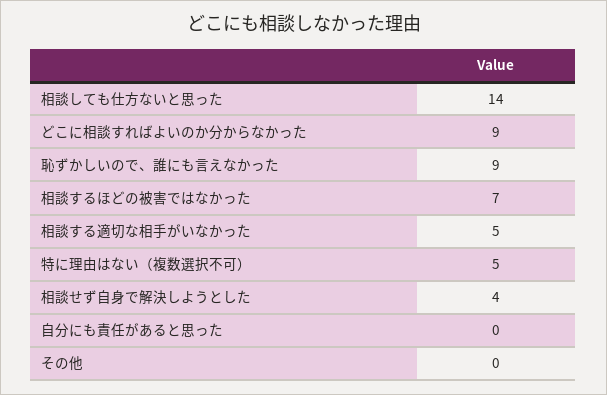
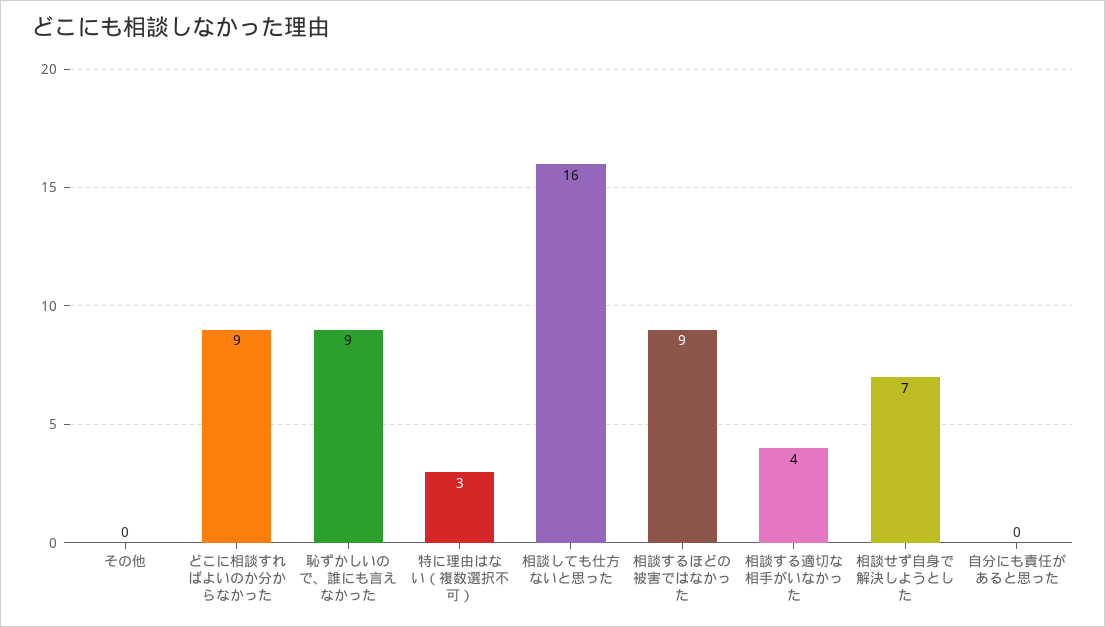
  {
-   "相談しても仕方ないと思った": 14,
+   "相談しても仕方ないと思った": 16,
    "どこに相談すればよいのか分からなかった": 9,
    "恥ずかしいので、誰にも言えなかった": 9,
-   "相談するほどの被害ではなかった": 7,
+   "相談するほどの被害ではなかった": 9,
-   "相談する適切な相手がいなかった": 5,
+   "相談する適切な相手がいなかった": 4,
-   "特に理由はない（複数選択不可）": 5,
+   "特に理由はない（複数選択不可）": 3,
-   "相談せず自身で解決しようとした": 4,
+   "相談せず自身で解決しようとした": 7,
    "自分にも責任があると思った": 0,
    "その他": 0
  }

